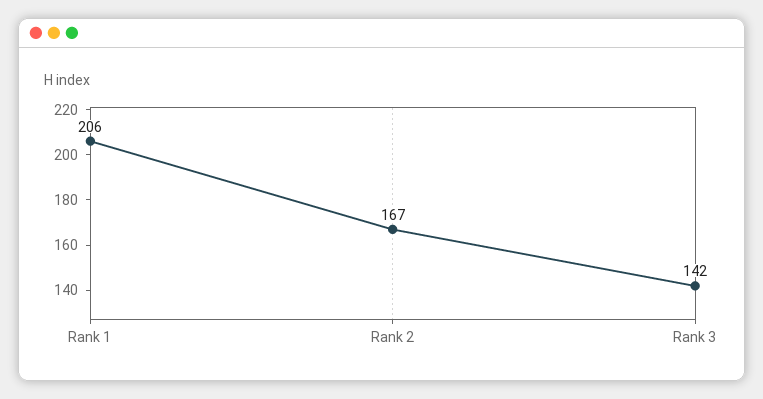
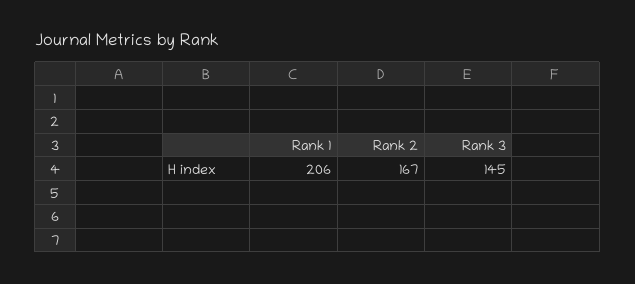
  {
    "Rank 1": 206,
    "Rank 2": 167,
-   "Rank 3": 142
+   "Rank 3": 145
  }

